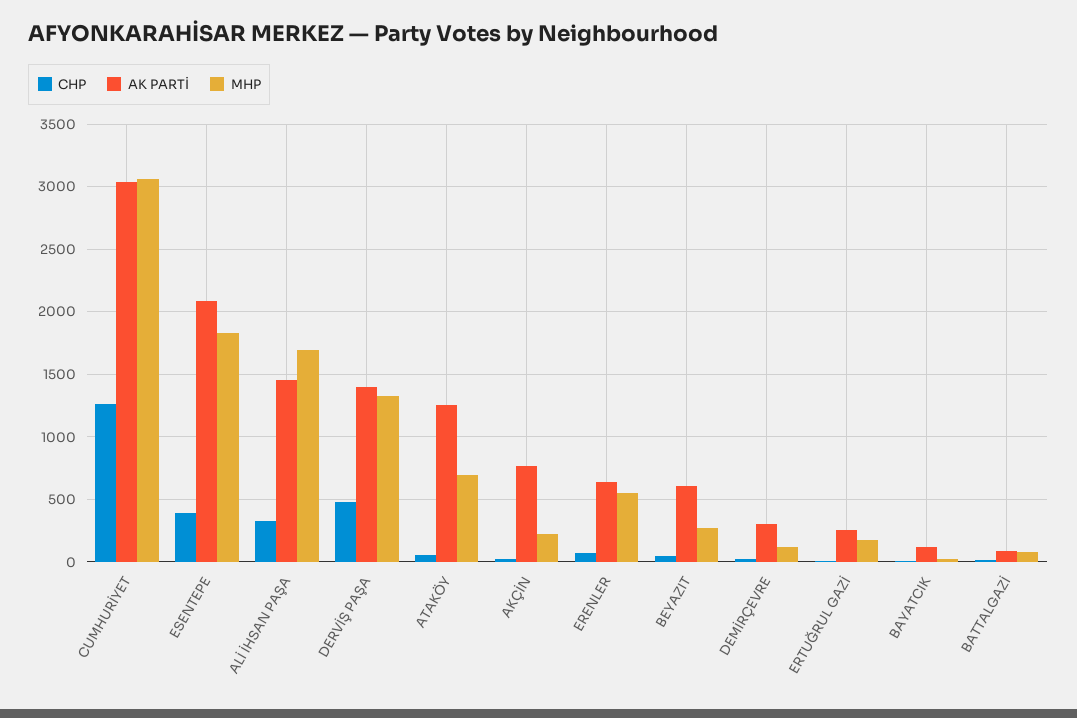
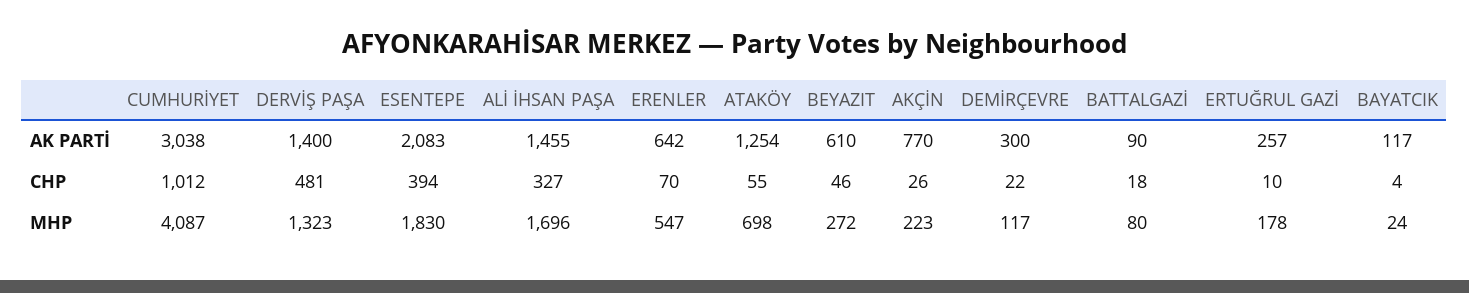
  {
    "CHP": {
-     "CUMHURİYET": 1250,
+     "CUMHURİYET": 1012,
      "ESENTEPE": 394,
      "ALİ İHSAN PAŞA": 327,
      "DERVİŞ PAŞA": 481,
      "ATAKÖY": 55,
      "AKÇİN": 26,
      "ERENLER": 70,
      "BEYAZIT": 46,
      "DEMİRÇEVRE": 22,
      "ERTUĞRUL GAZİ": 10,
      "BAYATCIK": 4,
      "BATTALGAZİ": 18
    },
    "AK PARTİ": {
      "CUMHURİYET": 3038,
      "ESENTEPE": 2083,
      "ALİ İHSAN PAŞA": 1455,
      "DERVİŞ PAŞA": 1400,
      "ATAKÖY": 1254,
      "AKÇİN": 770,
      "ERENLER": 642,
      "BEYAZIT": 610,
      "DEMİRÇEVRE": 300,
      "ERTUĞRUL GAZİ": 257,
      "BAYATCIK": 117,
      "BATTALGAZİ": 90
    },
    "MHP": {
-     "CUMHURİYET": 3050,
+     "CUMHURİYET": 4087,
      "ESENTEPE": 1830,
      "ALİ İHSAN PAŞA": 1696,
      "DERVİŞ PAŞA": 1323,
      "ATAKÖY": 698,
      "AKÇİN": 223,
      "ERENLER": 547,
      "BEYAZIT": 272,
      "DEMİRÇEVRE": 117,
      "ERTUĞRUL GAZİ": 178,
      "BAYATCIK": 24,
      "BATTALGAZİ": 80
    }
  }

